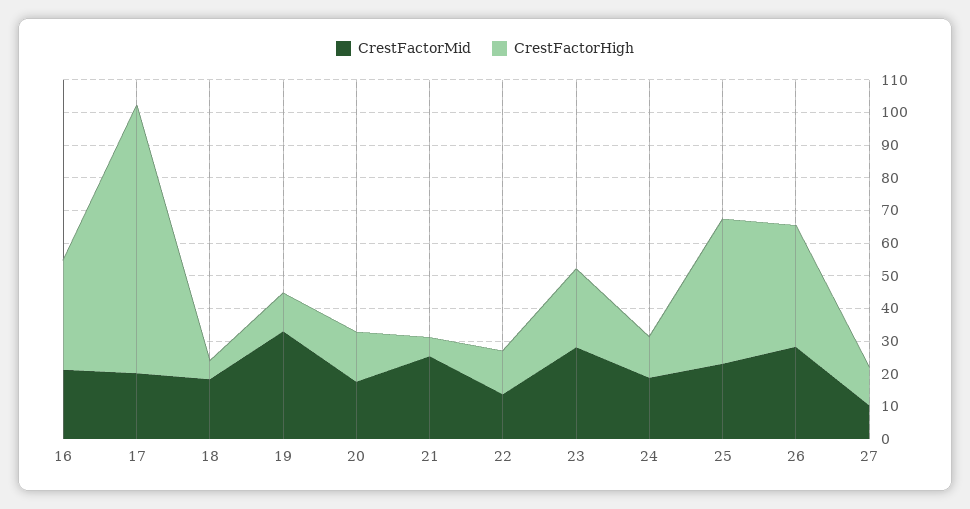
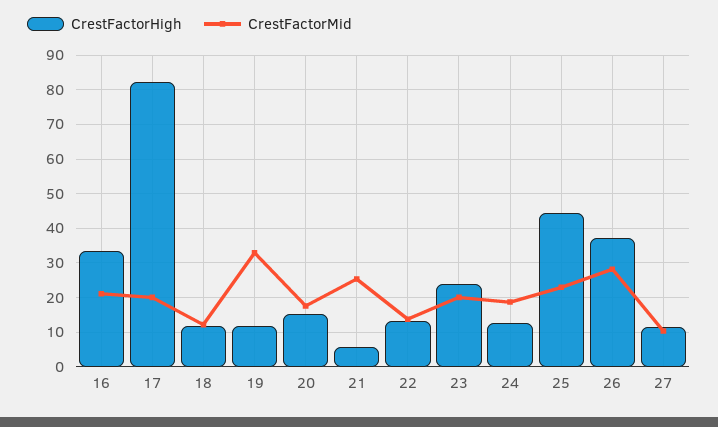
  {
    "CrestFactorMid": {
      "16": 22,
      "17": 20,
-     "18": 17.5,
+     "18": 12,
      "19": 32,
      "20": 18,
      "21": 26,
      "22": 14,
-     "23": 27.5,
+     "23": 20,
      "24": 18,
      "25": 22,
      "26": 28,
      "27": 10
    },
    "CrestFactorHigh": {
      "16": 34,
      "17": 82,
-     "18": 5,
+     "18": 12,
      "19": 12,
      "20": 16,
      "21": 6,
      "22": 14,
      "23": 24,
      "24": 12,
      "25": 44,
      "26": 38,
      "27": 12
    }
  }

